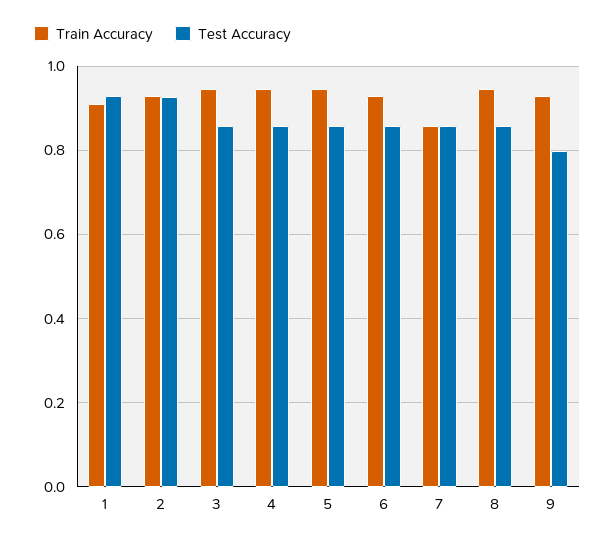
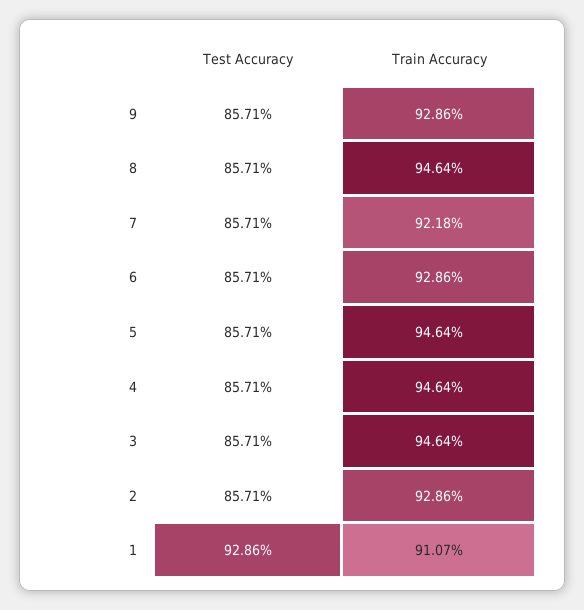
  {
    "Train Accuracy": {
      "1": 0.9107,
      "2": 0.9286,
      "3": 0.9464,
      "4": 0.9464,
      "5": 0.9464,
      "6": 0.9286,
-     "7": 0.86,
+     "7": 0.9218,
      "8": 0.9464,
      "9": 0.9286
    },
    "Test Accuracy": {
      "1": 0.9286,
-     "2": 0.92,
+     "2": 0.8571,
      "3": 0.8571,
      "4": 0.8571,
      "5": 0.8571,
      "6": 0.8571,
      "7": 0.8571,
      "8": 0.8571,
-     "9": 0.8
+     "9": 0.8571
    }
  }

